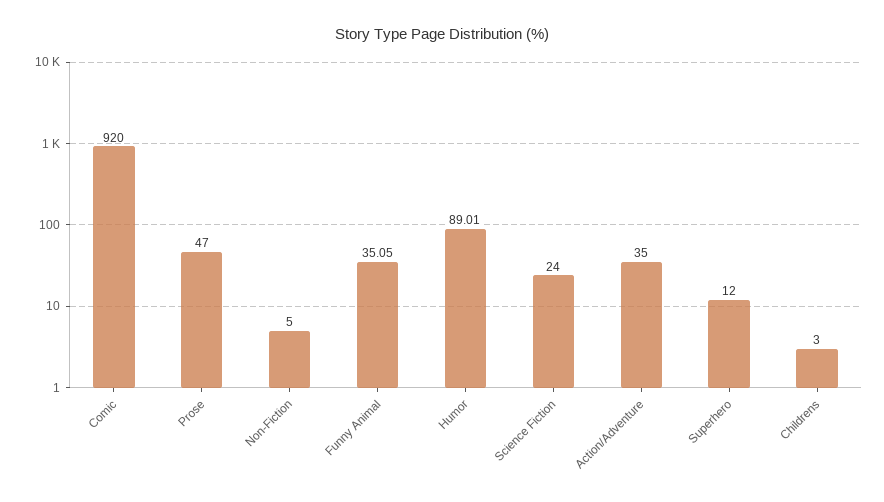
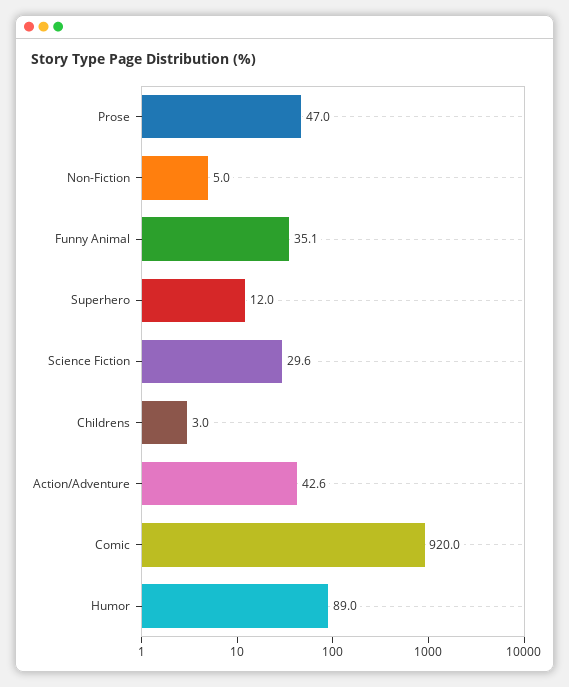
  {
    "Comic": 920,
    "Prose": 47,
    "Non-Fiction": 5,
    "Funny Animal": 35.05,
    "Humor": 89.01,
-   "Science Fiction": 24,
+   "Science Fiction": 29.6,
-   "Action/Adventure": 35,
+   "Action/Adventure": 42.6,
    "Superhero": 12,
    "Childrens": 3
  }

